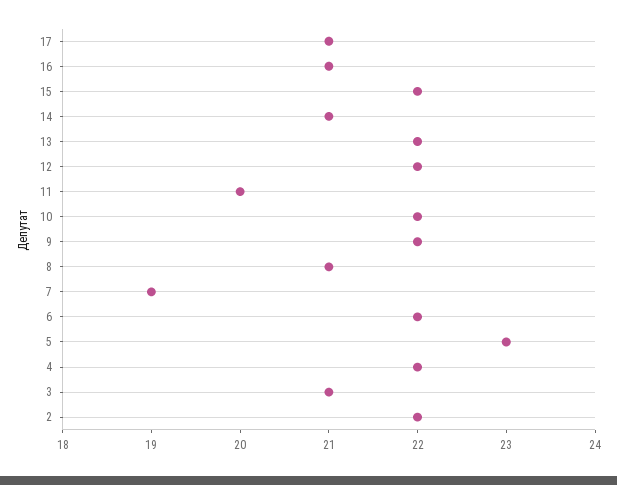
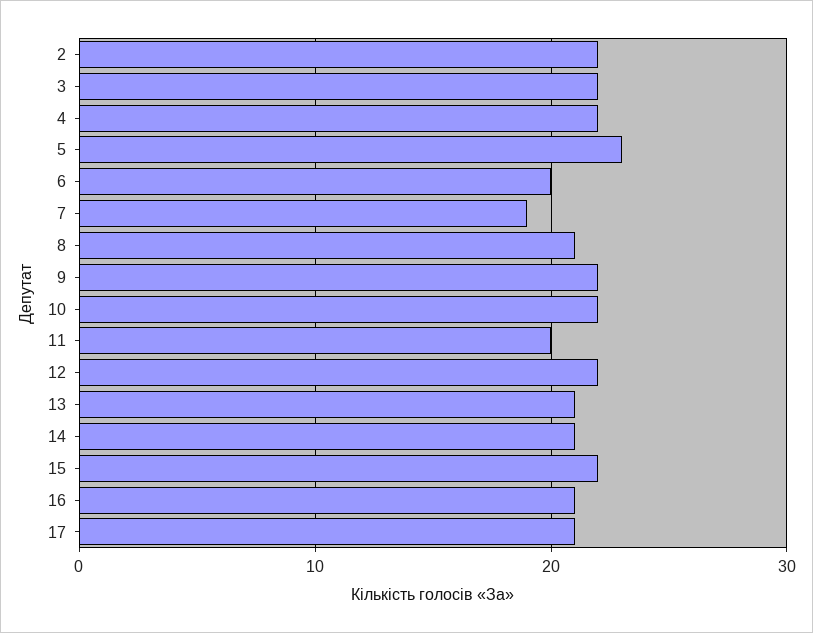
  {
    "17": 21,
    "16": 21,
    "15": 22,
    "14": 21,
-   "13": 22,
+   "13": 21,
    "12": 22,
    "11": 20,
    "10": 22,
    "9": 22,
    "8": 21,
    "7": 19,
-   "6": 22,
+   "6": 20,
    "5": 23,
    "4": 22,
-   "3": 21,
+   "3": 22,
    "2": 22
  }

